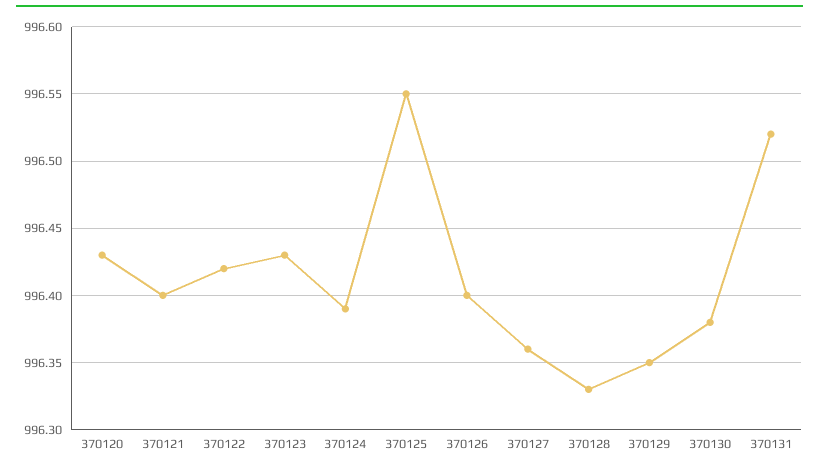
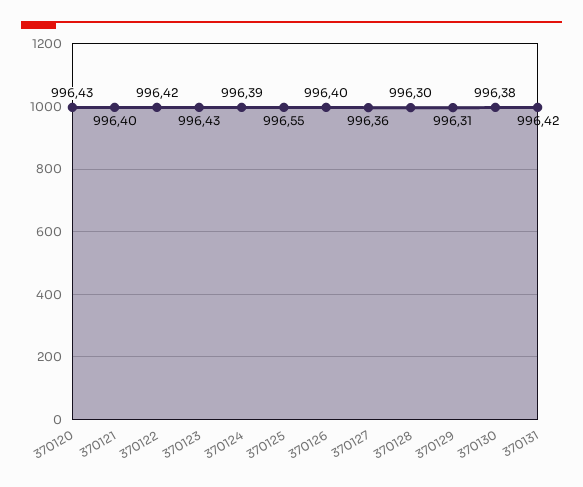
  {
    "370120": 996.43,
    "370121": 996.4,
    "370122": 996.42,
    "370123": 996.43,
    "370124": 996.39,
    "370125": 996.55,
    "370126": 996.4,
    "370127": 996.36,
-   "370128": 996.33,
+   "370128": 996.3,
-   "370129": 996.35,
+   "370129": 996.31,
    "370130": 996.38,
-   "370131": 996.52
+   "370131": 996.42
  }

